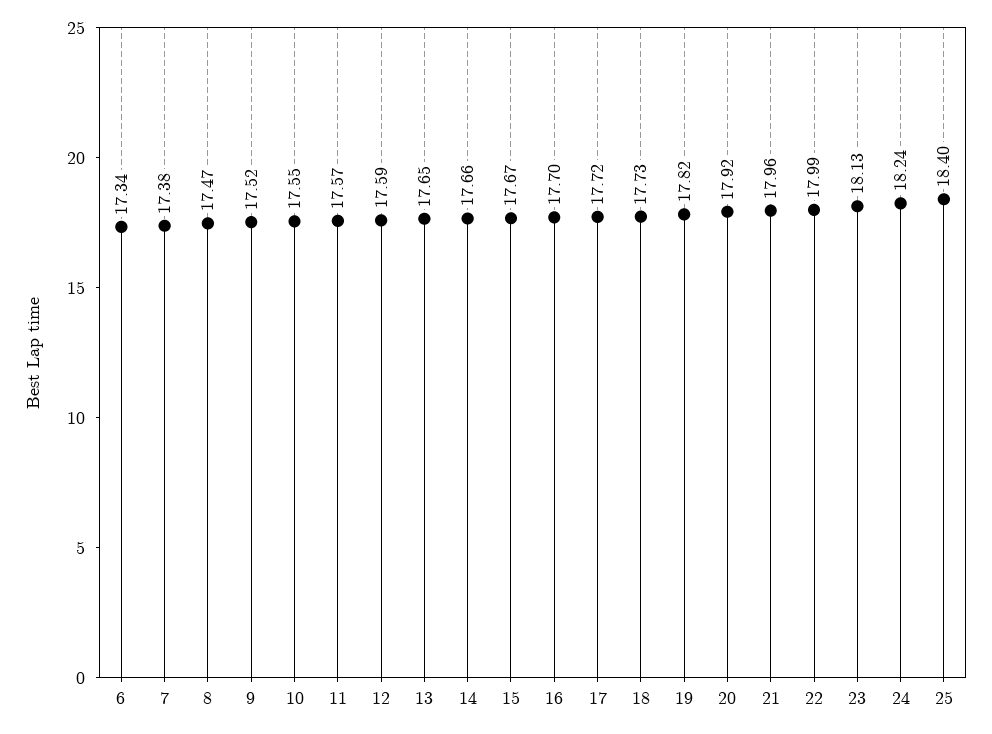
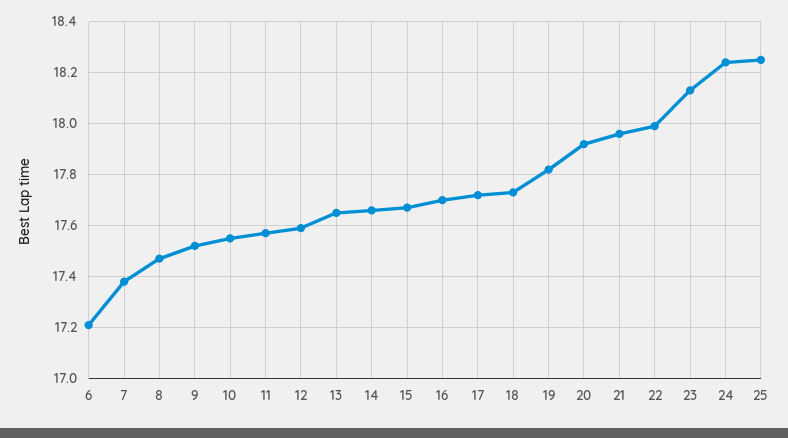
  {
-   "6": 17.34,
+   "6": 17.2,
    "7": 17.38,
    "8": 17.47,
    "9": 17.52,
    "10": 17.55,
    "11": 17.57,
    "12": 17.59,
    "13": 17.65,
    "14": 17.66,
    "15": 17.67,
    "16": 17.7,
    "17": 17.72,
    "18": 17.73,
    "19": 17.82,
    "20": 17.92,
    "21": 17.96,
    "22": 17.99,
    "23": 18.13,
    "24": 18.24,
-   "25": 18.4
+   "25": 18.25
  }

